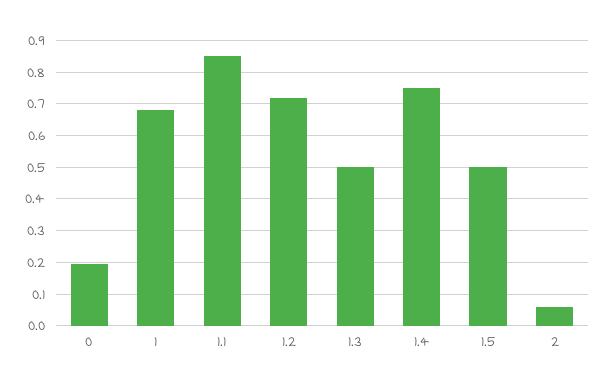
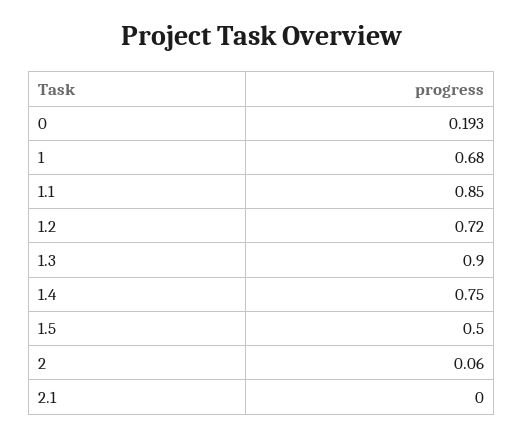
  {
    "0": 0.193,
    "1": 0.68,
    "1.1": 0.85,
    "1.2": 0.72,
-   "1.3": 0.5,
+   "1.3": 0.9,
    "1.4": 0.75,
    "1.5": 0.5,
-   "2": 0.06
+   "2": 0.06,
+   "2.1": 0
  }

